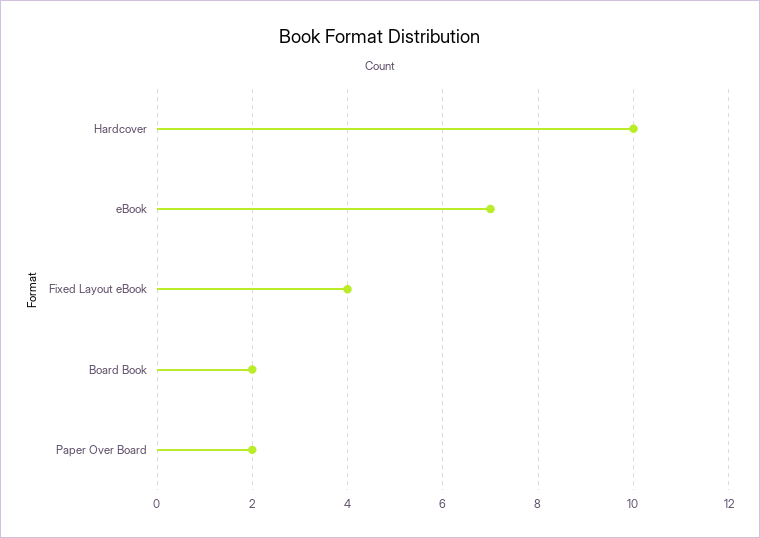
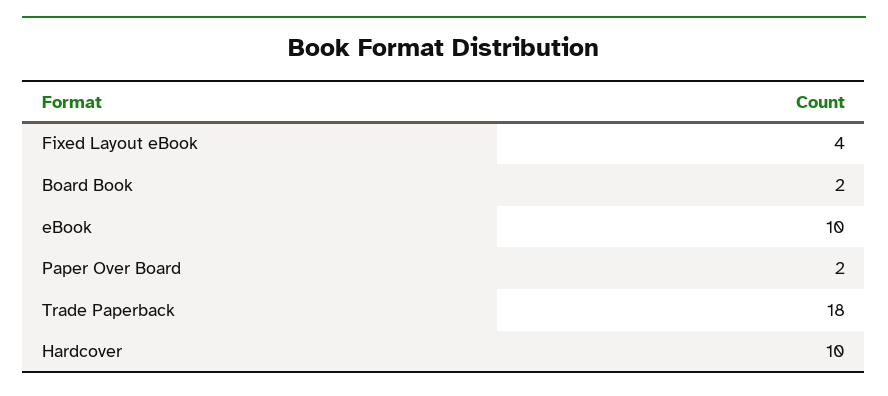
  {
    "Hardcover": 10,
-   "eBook": 7,
+   "eBook": 10,
    "Fixed Layout eBook": 4,
    "Board Book": 2,
-   "Paper Over Board": 2
+   "Paper Over Board": 2,
+   "Trade Paperback": 18
  }

